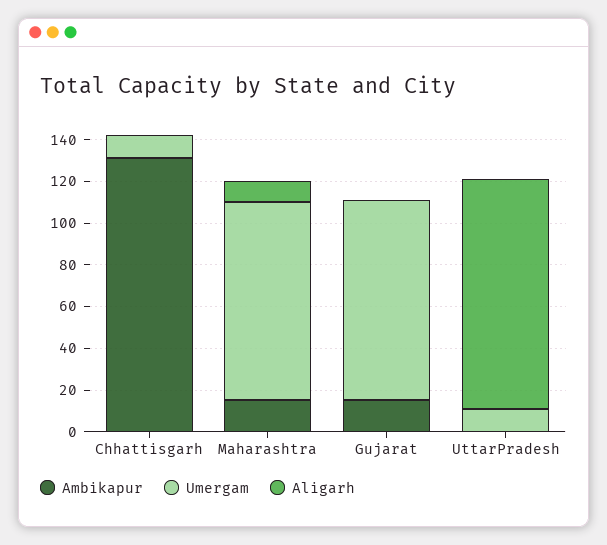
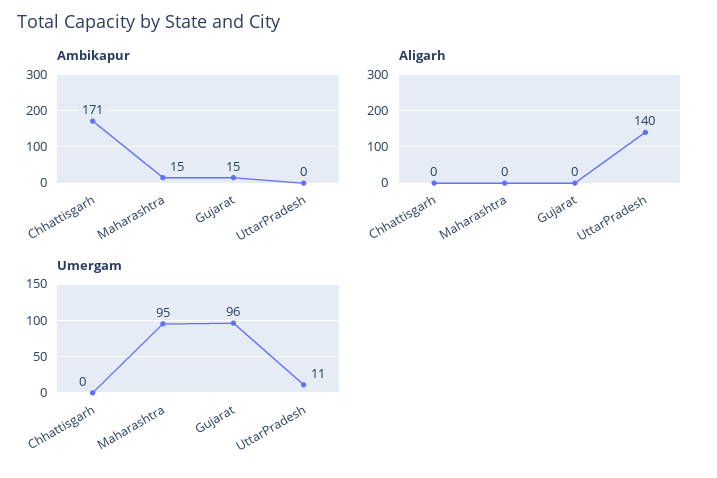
  {
    "Ambikapur": {
-     "Chhattisgarh": 130,
+     "Chhattisgarh": 171,
      "Maharashtra": 15,
      "Gujarat": 15,
      "UttarPradesh": 0
    },
    "Umergam": {
-     "Chhattisgarh": 10,
+     "Chhattisgarh": 0,
      "Maharashtra": 95,
      "Gujarat": 96,
      "UttarPradesh": 11
    },
    "Aligarh": {
      "Chhattisgarh": 0,
-     "Maharashtra": 10,
+     "Maharashtra": 0,
      "Gujarat": 0,
-     "UttarPradesh": 110
+     "UttarPradesh": 140
    }
  }

